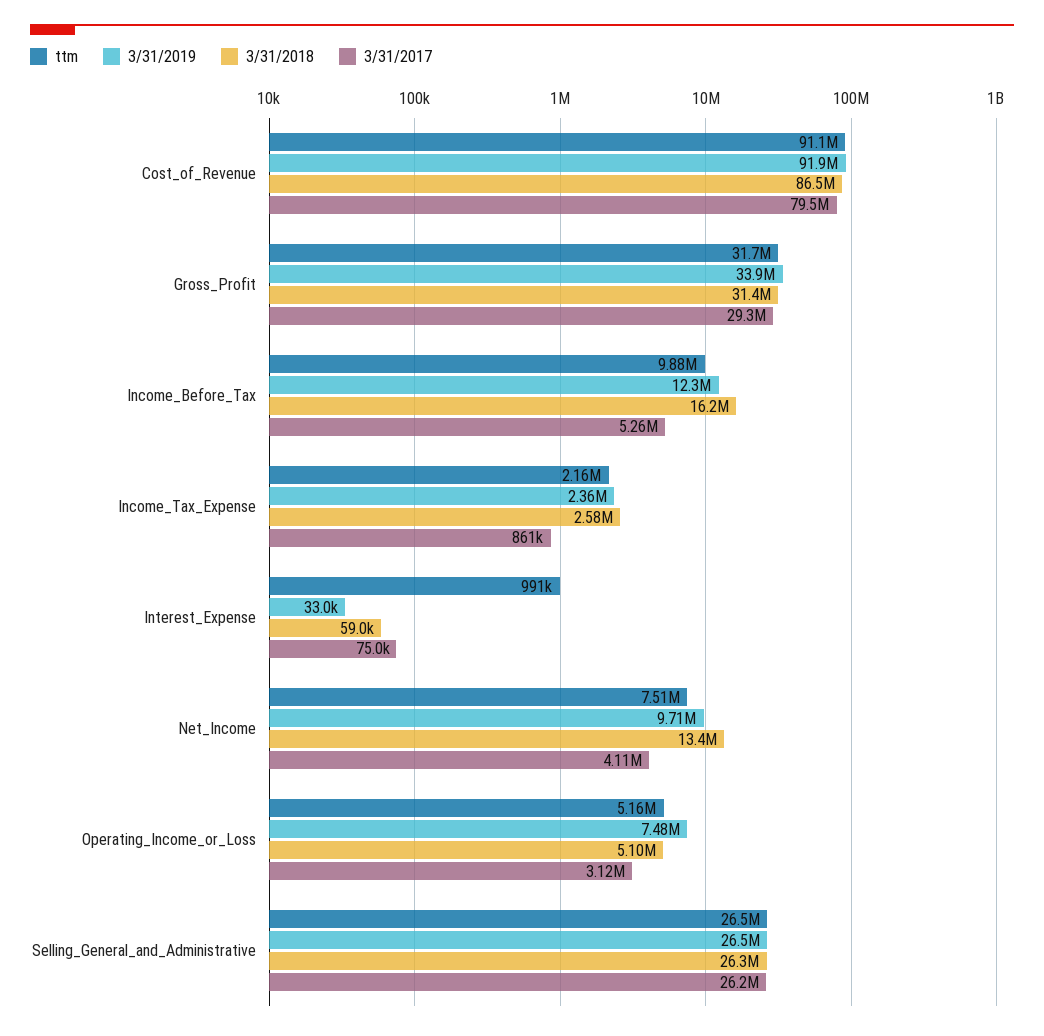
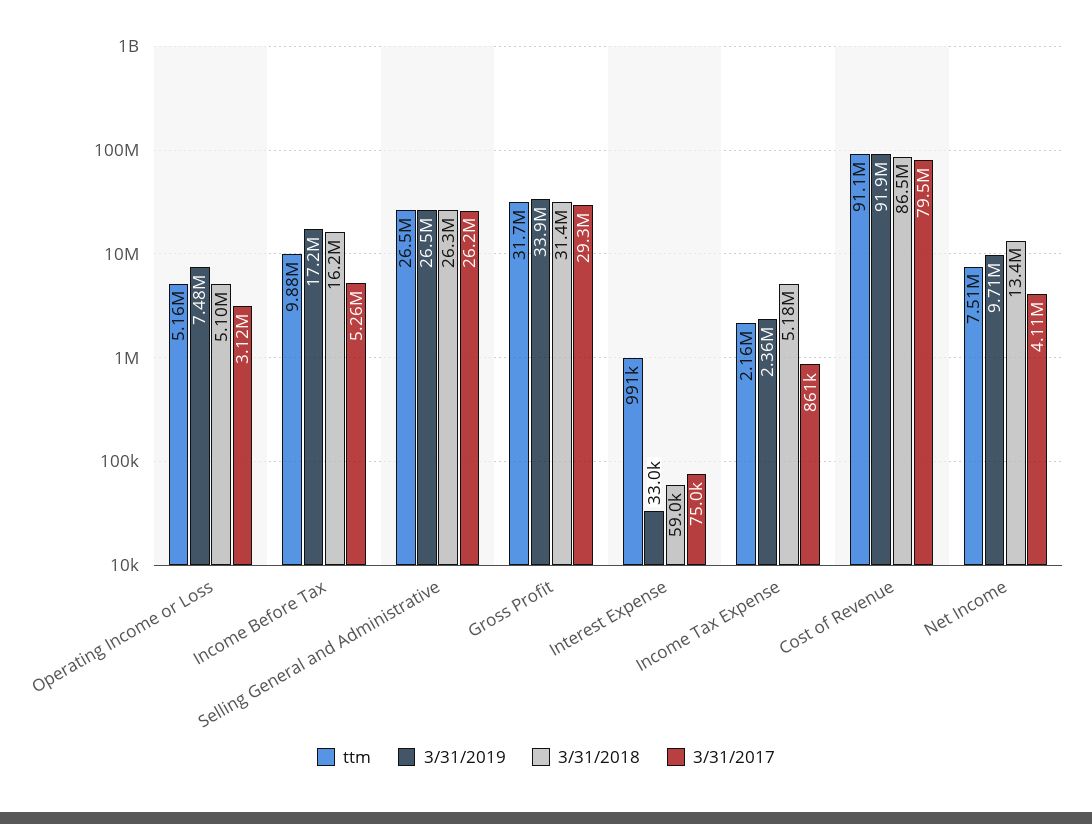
  {
    "ttm": {
      "Cost_of_Revenue": 91100000,
      "Gross_Profit": 31700000,
      "Income_Before_Tax": 9880000,
      "Income_Tax_Expense": 2160000,
      "Interest_Expense": 991000,
      "Net_Income": 7510000,
      "Operating_Income_or_Loss": 5160000,
      "Selling_General_and_Administrative": 26500000
    },
    "3/31/2019": {
      "Cost_of_Revenue": 91900000,
      "Gross_Profit": 33900000,
-     "Income_Before_Tax": 12300000,
+     "Income_Before_Tax": 17200000,
      "Income_Tax_Expense": 2360000,
      "Interest_Expense": 33000,
      "Net_Income": 9710000,
      "Operating_Income_or_Loss": 7480000,
      "Selling_General_and_Administrative": 26500000
    },
    "3/31/2018": {
      "Cost_of_Revenue": 86500000,
      "Gross_Profit": 31400000,
      "Income_Before_Tax": 16200000,
-     "Income_Tax_Expense": 2580000,
+     "Income_Tax_Expense": 5180000,
      "Interest_Expense": 59000,
      "Net_Income": 13400000,
      "Operating_Income_or_Loss": 5100000,
      "Selling_General_and_Administrative": 26300000
    },
    "3/31/2017": {
      "Cost_of_Revenue": 79500000,
      "Gross_Profit": 29300000,
      "Income_Before_Tax": 5260000,
      "Income_Tax_Expense": 861000,
      "Interest_Expense": 75000,
      "Net_Income": 4110000,
      "Operating_Income_or_Loss": 3120000,
      "Selling_General_and_Administrative": 26200000
    }
  }

